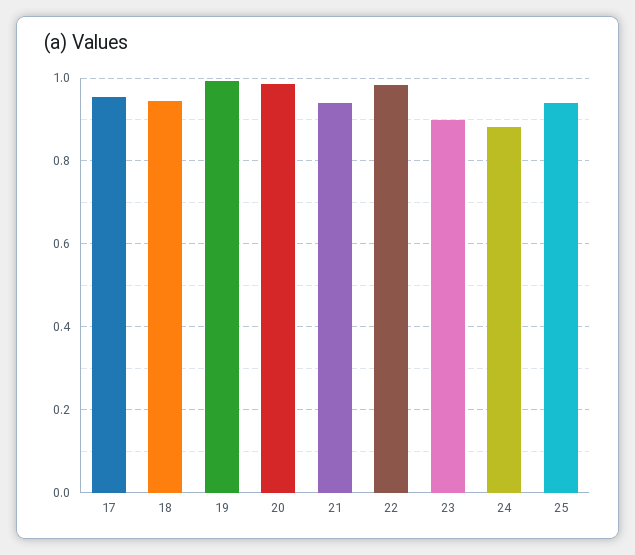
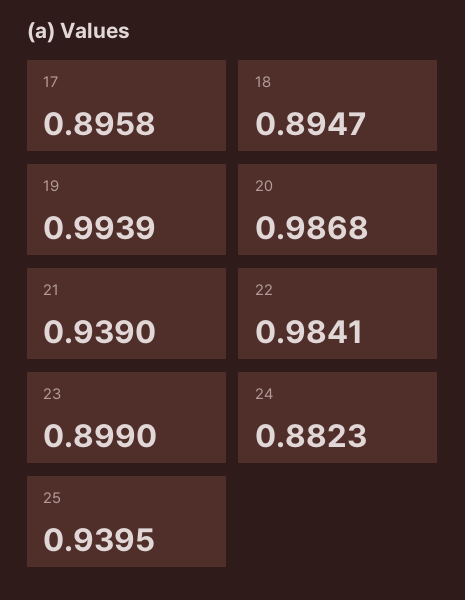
  {
-   "17": 0.96,
+   "17": 0.8958,
-   "18": 0.94,
+   "18": 0.8947,
    "19": 0.9939,
    "20": 0.9868,
    "21": 0.939,
    "22": 0.9841,
    "23": 0.899,
    "24": 0.8823,
    "25": 0.9395
  }

